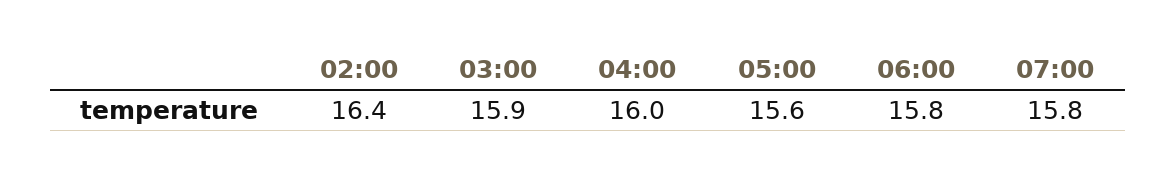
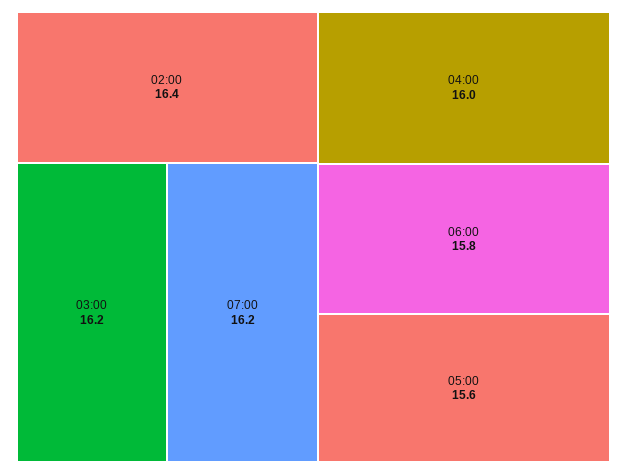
  {
    "02:00": 16.4,
-   "03:00": 15.9,
+   "03:00": 16.2,
    "04:00": 16,
    "05:00": 15.6,
    "06:00": 15.8,
-   "07:00": 15.8
+   "07:00": 16.2
  }

